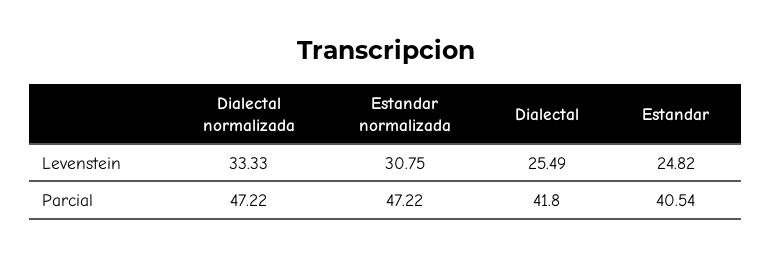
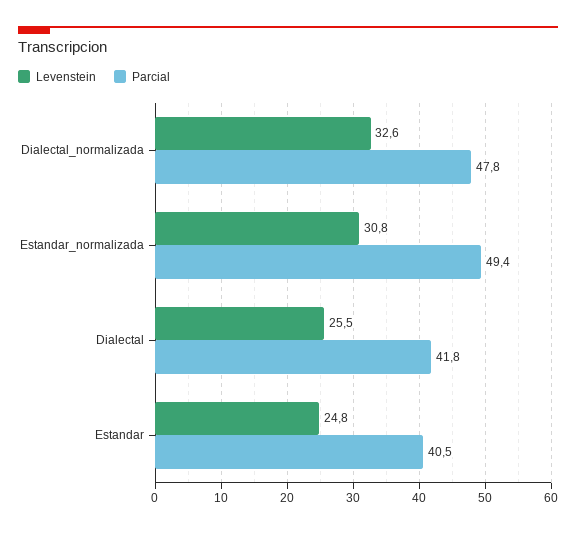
  {
    "Levenstein": {
-     "Dialectal normalizada": 33.33,
+     "Dialectal normalizada": 32.6,
      "Estandar normalizada": 30.75,
      "Dialectal": 25.49,
      "Estandar": 24.82
    },
    "Parcial": {
-     "Dialectal normalizada": 47.22,
+     "Dialectal normalizada": 47.8,
-     "Estandar normalizada": 47.22,
+     "Estandar normalizada": 49.4,
      "Dialectal": 41.8,
      "Estandar": 40.54
    }
  }

